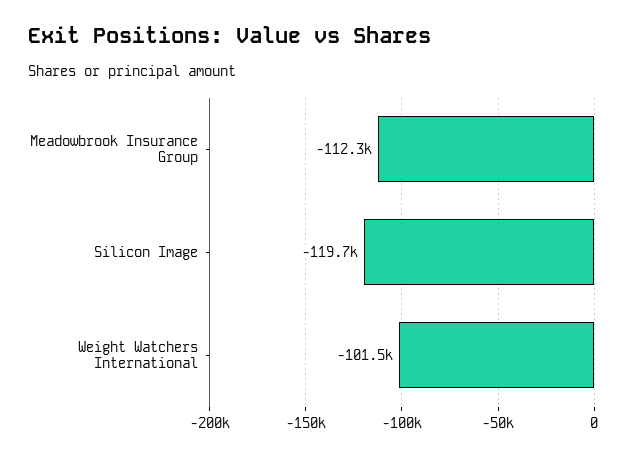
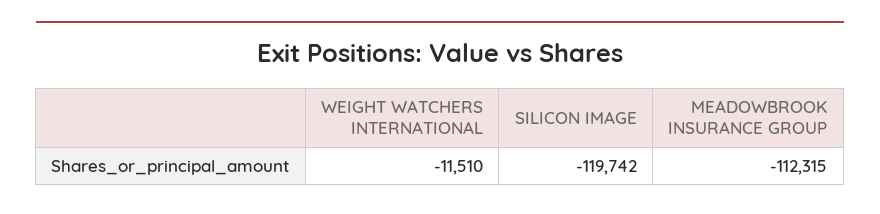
  {
    "Meadowbrook Insurance Group": -112315,
    "Silicon Image": -119742,
-   "Weight Watchers International": -101500
+   "Weight Watchers International": -11510
  }

